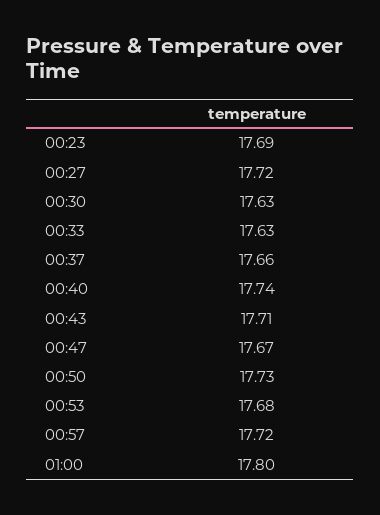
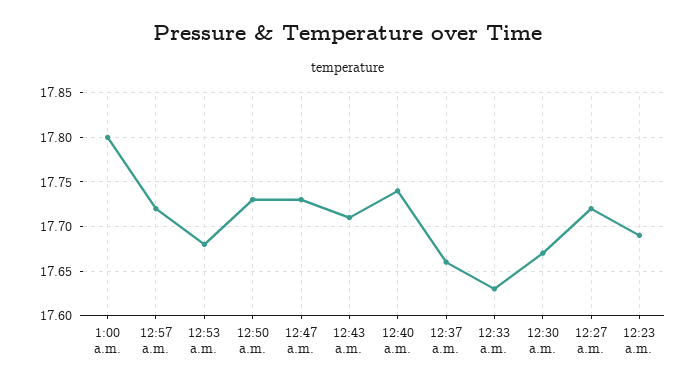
  {
    "00:23": 17.69,
    "00:27": 17.72,
-   "00:30": 17.63,
+   "00:30": 17.67,
    "00:33": 17.63,
    "00:37": 17.66,
    "00:40": 17.74,
    "00:43": 17.71,
-   "00:47": 17.67,
+   "00:47": 17.73,
    "00:50": 17.73,
    "00:53": 17.68,
    "00:57": 17.72,
    "01:00": 17.8
  }

